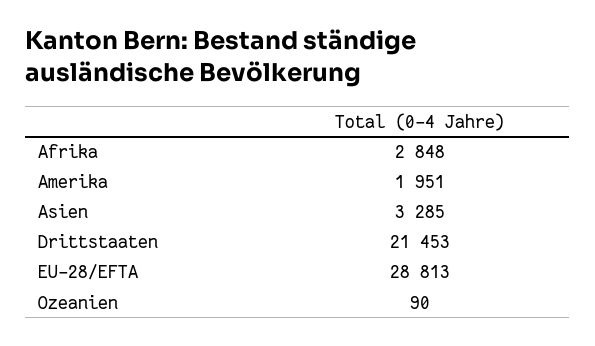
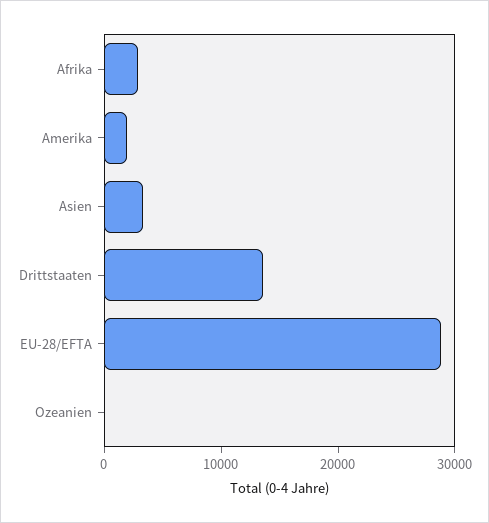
  {
    "Afrika": 2848,
    "Amerika": 1951,
    "Asien": 3285,
-   "Drittstaaten": 21453,
+   "Drittstaaten": 14000,
    "EU-28/EFTA": 28813,
    "Ozeanien": 90
  }

